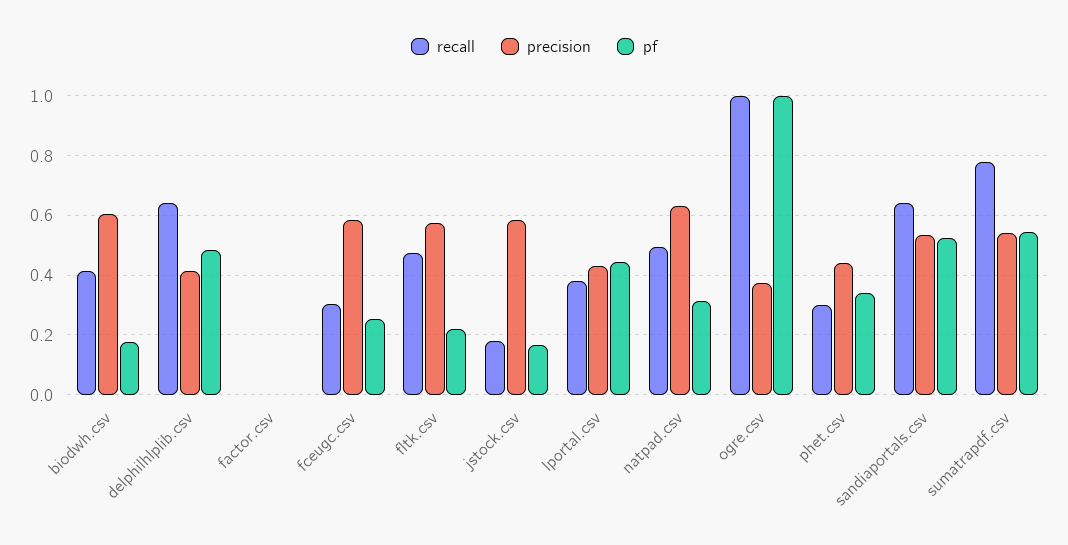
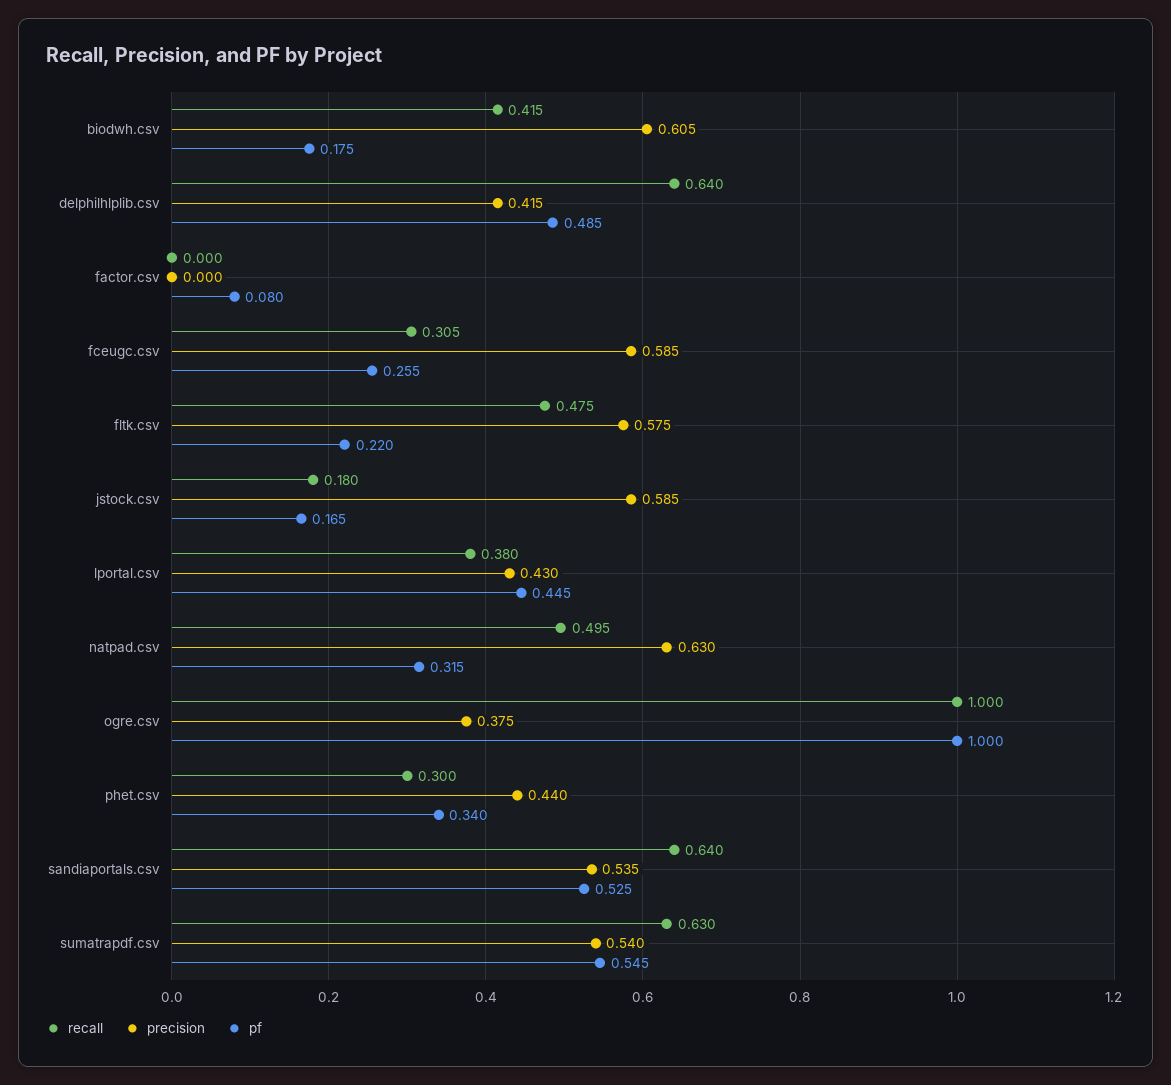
  {
    "recall": {
      "biodwh.csv": 0.415,
      "delphilhlplib.csv": 0.64,
      "factor.csv": 0,
      "fceugc.csv": 0.305,
      "fltk.csv": 0.475,
      "jstock.csv": 0.18,
      "lportal.csv": 0.38,
      "natpad.csv": 0.495,
      "ogre.csv": 1,
      "phet.csv": 0.3,
      "sandiaportals.csv": 0.64,
-     "sumatrapdf.csv": 0.775
+     "sumatrapdf.csv": 0.63
    },
    "precision": {
      "biodwh.csv": 0.605,
      "delphilhlplib.csv": 0.415,
      "factor.csv": 0,
      "fceugc.csv": 0.585,
      "fltk.csv": 0.575,
      "jstock.csv": 0.585,
      "lportal.csv": 0.43,
      "natpad.csv": 0.63,
      "ogre.csv": 0.375,
      "phet.csv": 0.44,
      "sandiaportals.csv": 0.535,
      "sumatrapdf.csv": 0.54
    },
    "pf": {
      "biodwh.csv": 0.175,
      "delphilhlplib.csv": 0.485,
-     "factor.csv": 0,
+     "factor.csv": 0.08,
      "fceugc.csv": 0.255,
      "fltk.csv": 0.22,
      "jstock.csv": 0.165,
      "lportal.csv": 0.445,
      "natpad.csv": 0.315,
      "ogre.csv": 1,
      "phet.csv": 0.34,
      "sandiaportals.csv": 0.525,
      "sumatrapdf.csv": 0.545
    }
  }

